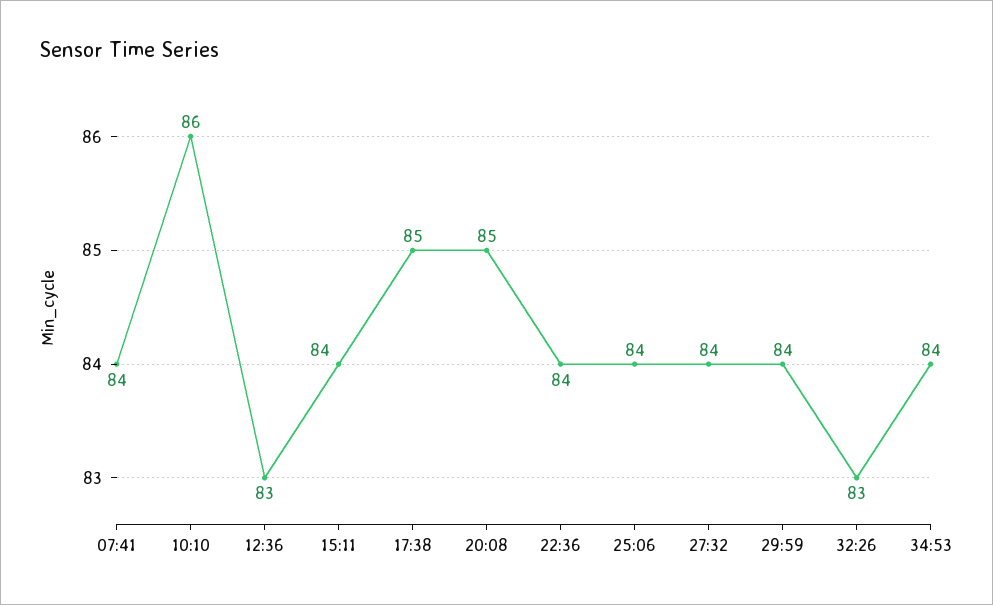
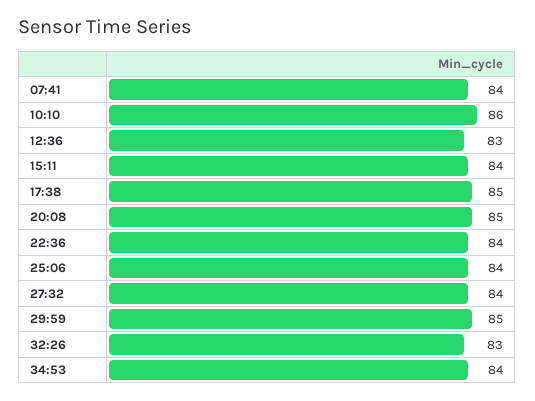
  {
    "07:41": 84,
    "10:10": 86,
    "12:36": 83,
    "15:11": 84,
    "17:38": 85,
    "20:08": 85,
    "22:36": 84,
    "25:06": 84,
    "27:32": 84,
-   "29:59": 84,
+   "29:59": 85,
    "32:26": 83,
    "34:53": 84
  }

